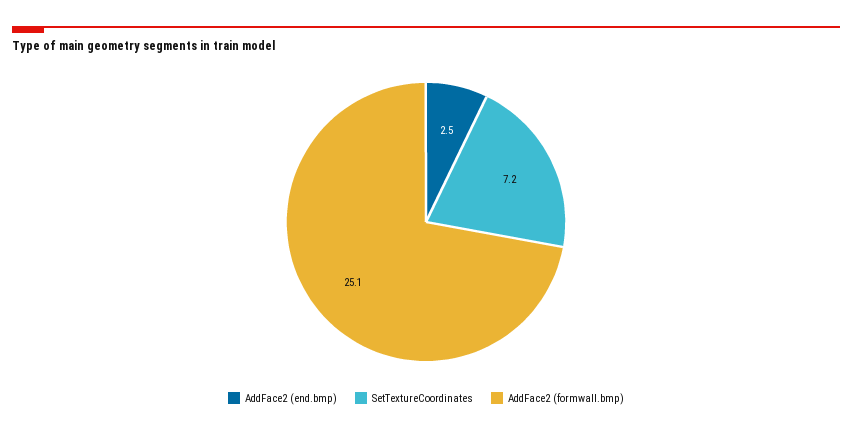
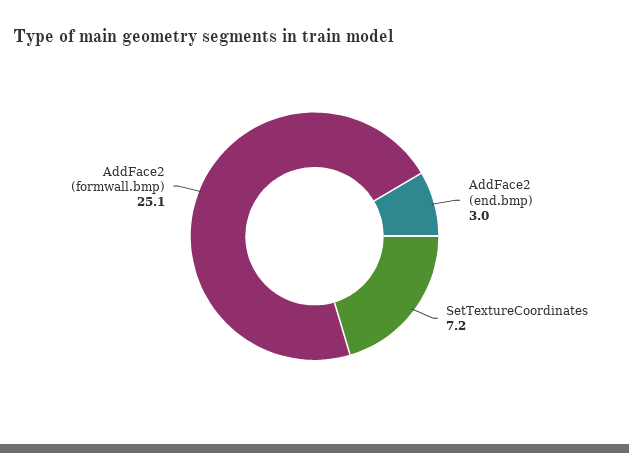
  {
-   "AddFace2 (end.bmp)": 2.5,
+   "AddFace2 (end.bmp)": 3,
    "SetTextureCoordinates": 7.2,
    "AddFace2 (formwall.bmp)": 25.1
  }

